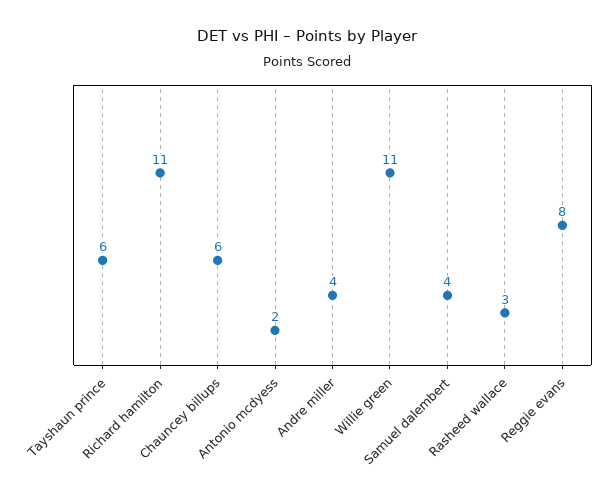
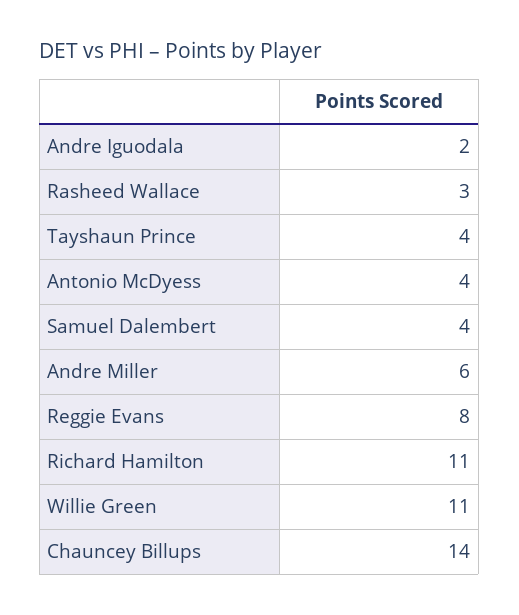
  {
-   "Tayshaun prince": 6,
+   "Tayshaun prince": 4,
    "Richard hamilton": 11,
-   "Chauncey billups": 6,
+   "Chauncey billups": 14,
-   "Antonio mcdyess": 2,
+   "Antonio mcdyess": 4,
-   "Andre miller": 4,
+   "Andre miller": 6,
    "Willie green": 11,
    "Samuel dalembert": 4,
    "Rasheed wallace": 3,
-   "Reggie evans": 8
+   "Reggie evans": 8,
+   "Andre Iguodala": 2
  }

